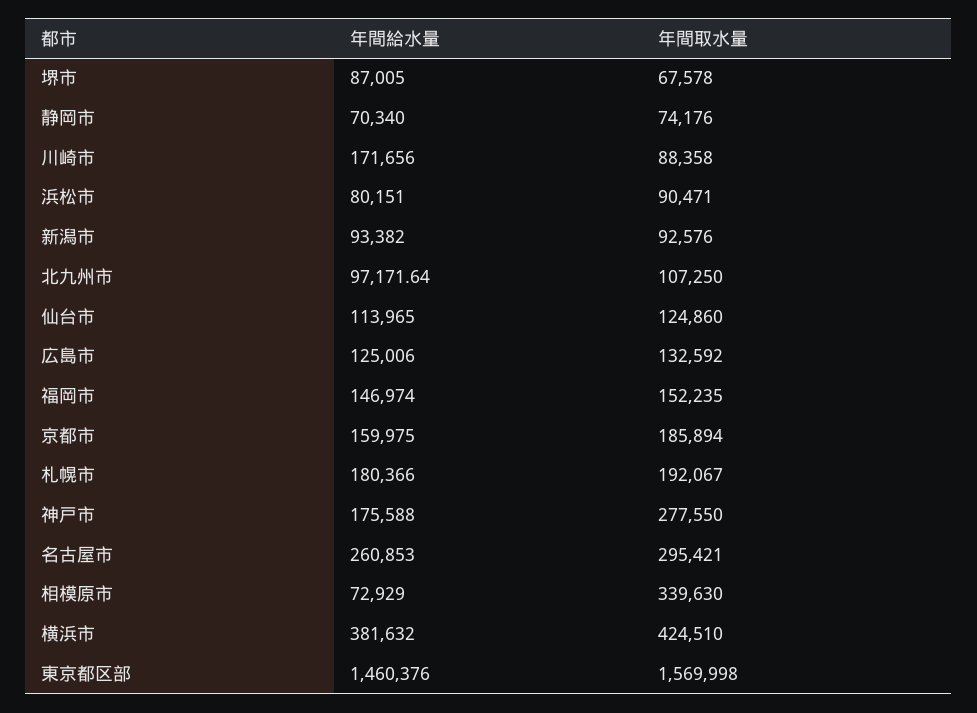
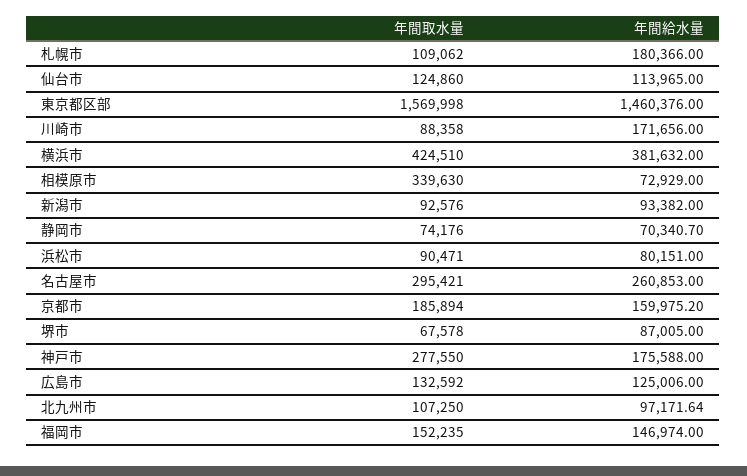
  {
    "年間給水量": {
      "堺市": 87005,
-     "静岡市": 70340,
+     "静岡市": 70340.7,
      "川崎市": 171656,
      "浜松市": 80151,
      "新潟市": 93382,
      "北九州市": 97171.64,
      "仙台市": 113965,
      "広島市": 125006,
      "福岡市": 146974,
-     "京都市": 159975,
+     "京都市": 159975.2,
      "札幌市": 180366,
      "神戸市": 175588,
      "名古屋市": 260853,
      "相模原市": 72929,
      "横浜市": 381632,
      "東京都区部": 1460376
    },
    "年間取水量": {
      "堺市": 67578,
      "静岡市": 74176,
      "川崎市": 88358,
      "浜松市": 90471,
      "新潟市": 92576,
      "北九州市": 107250,
      "仙台市": 124860,
      "広島市": 132592,
      "福岡市": 152235,
      "京都市": 185894,
-     "札幌市": 192067,
+     "札幌市": 109062,
      "神戸市": 277550,
      "名古屋市": 295421,
      "相模原市": 339630,
      "横浜市": 424510,
      "東京都区部": 1569998
    }
  }

